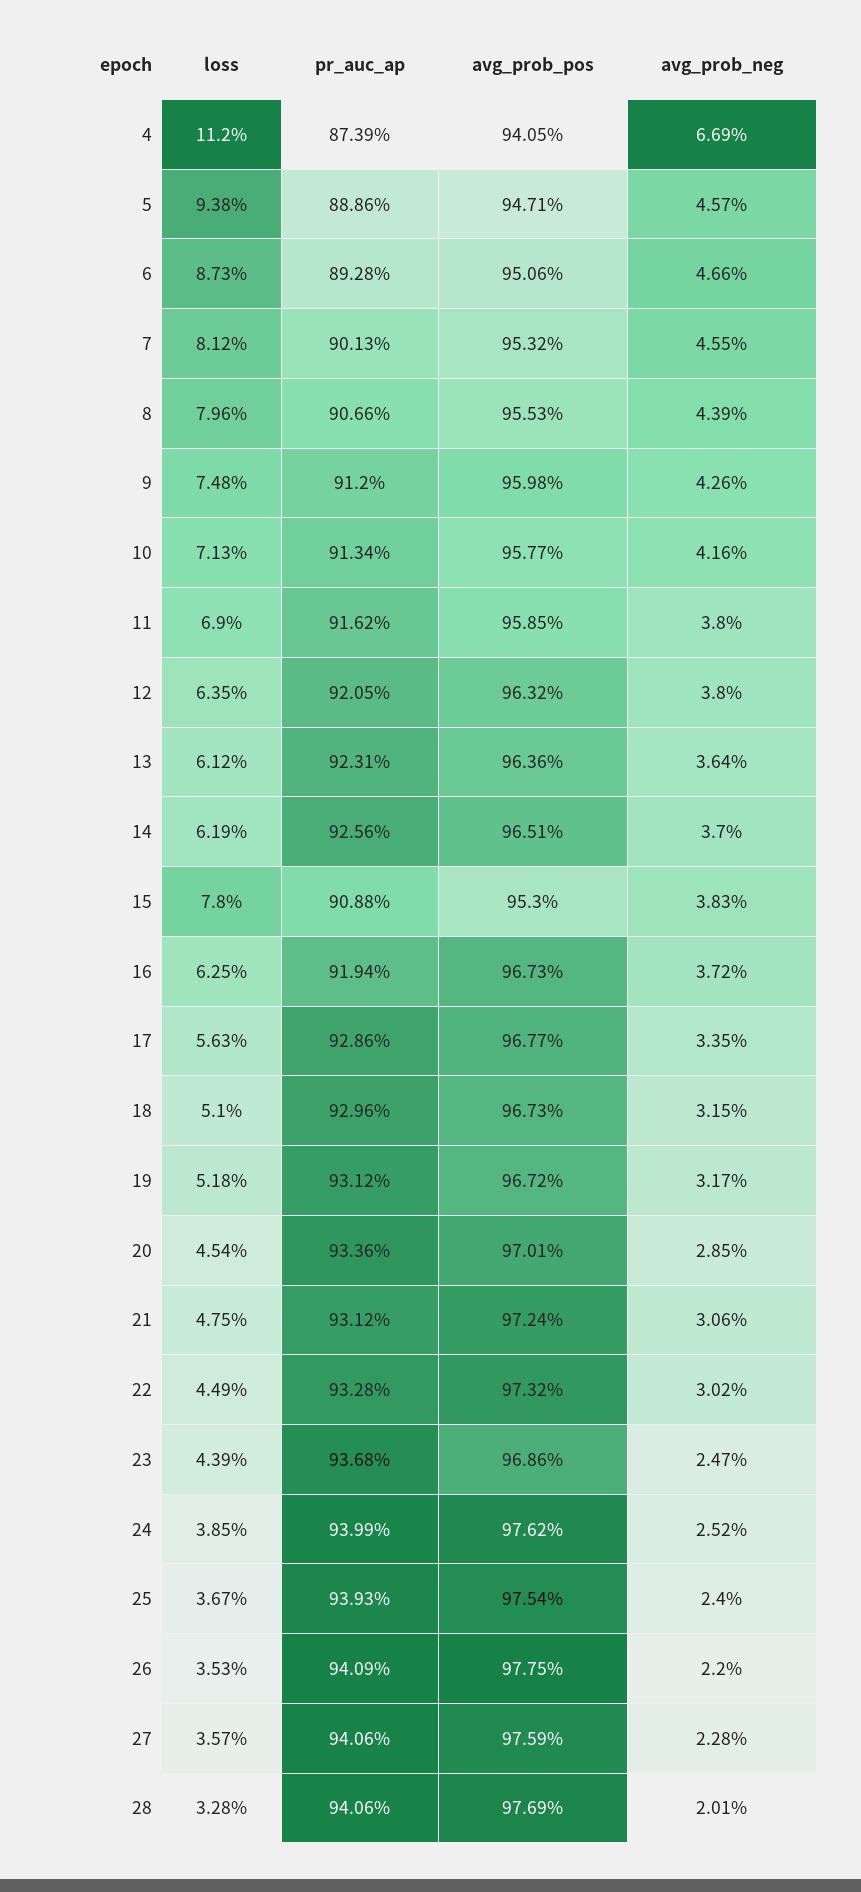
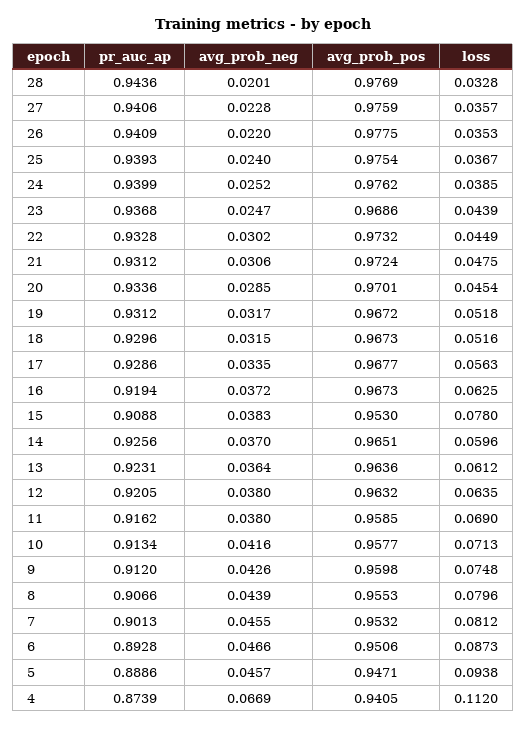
  {
    "loss": {
      "4": 0.112,
      "5": 0.0938,
      "6": 0.0873,
      "7": 0.0812,
      "8": 0.0796,
      "9": 0.0748,
      "10": 0.0713,
      "11": 0.069,
      "12": 0.0635,
      "13": 0.0612,
-     "14": 0.0619,
+     "14": 0.0596,
      "15": 0.078,
      "16": 0.0625,
      "17": 0.0563,
-     "18": 0.051,
+     "18": 0.0516,
      "19": 0.0518,
      "20": 0.0454,
      "21": 0.0475,
      "22": 0.0449,
      "23": 0.0439,
      "24": 0.0385,
      "25": 0.0367,
      "26": 0.0353,
      "27": 0.0357,
      "28": 0.0328
    },
    "pr_auc_ap": {
      "4": 0.8739,
      "5": 0.8886,
      "6": 0.8928,
      "7": 0.9013,
      "8": 0.9066,
      "9": 0.912,
      "10": 0.9134,
      "11": 0.9162,
      "12": 0.9205,
      "13": 0.9231,
      "14": 0.9256,
      "15": 0.9088,
      "16": 0.9194,
      "17": 0.9286,
      "18": 0.9296,
      "19": 0.9312,
      "20": 0.9336,
      "21": 0.9312,
      "22": 0.9328,
      "23": 0.9368,
      "24": 0.9399,
      "25": 0.9393,
      "26": 0.9409,
      "27": 0.9406,
-     "28": 0.9406
+     "28": 0.9436
    },
    "avg_prob_pos": {
      "4": 0.9405,
      "5": 0.9471,
      "6": 0.9506,
      "7": 0.9532,
      "8": 0.9553,
      "9": 0.9598,
      "10": 0.9577,
      "11": 0.9585,
      "12": 0.9632,
      "13": 0.9636,
      "14": 0.9651,
      "15": 0.953,
      "16": 0.9673,
      "17": 0.9677,
      "18": 0.9673,
      "19": 0.9672,
      "20": 0.9701,
      "21": 0.9724,
      "22": 0.9732,
      "23": 0.9686,
      "24": 0.9762,
      "25": 0.9754,
      "26": 0.9775,
      "27": 0.9759,
      "28": 0.9769
    },
    "avg_prob_neg": {
      "4": 0.0669,
      "5": 0.0457,
      "6": 0.0466,
      "7": 0.0455,
      "8": 0.0439,
      "9": 0.0426,
      "10": 0.0416,
      "11": 0.038,
      "12": 0.038,
      "13": 0.0364,
      "14": 0.037,
      "15": 0.0383,
      "16": 0.0372,
      "17": 0.0335,
      "18": 0.0315,
      "19": 0.0317,
      "20": 0.0285,
      "21": 0.0306,
      "22": 0.0302,
      "23": 0.0247,
      "24": 0.0252,
      "25": 0.024,
      "26": 0.022,
      "27": 0.0228,
      "28": 0.0201
    }
  }

